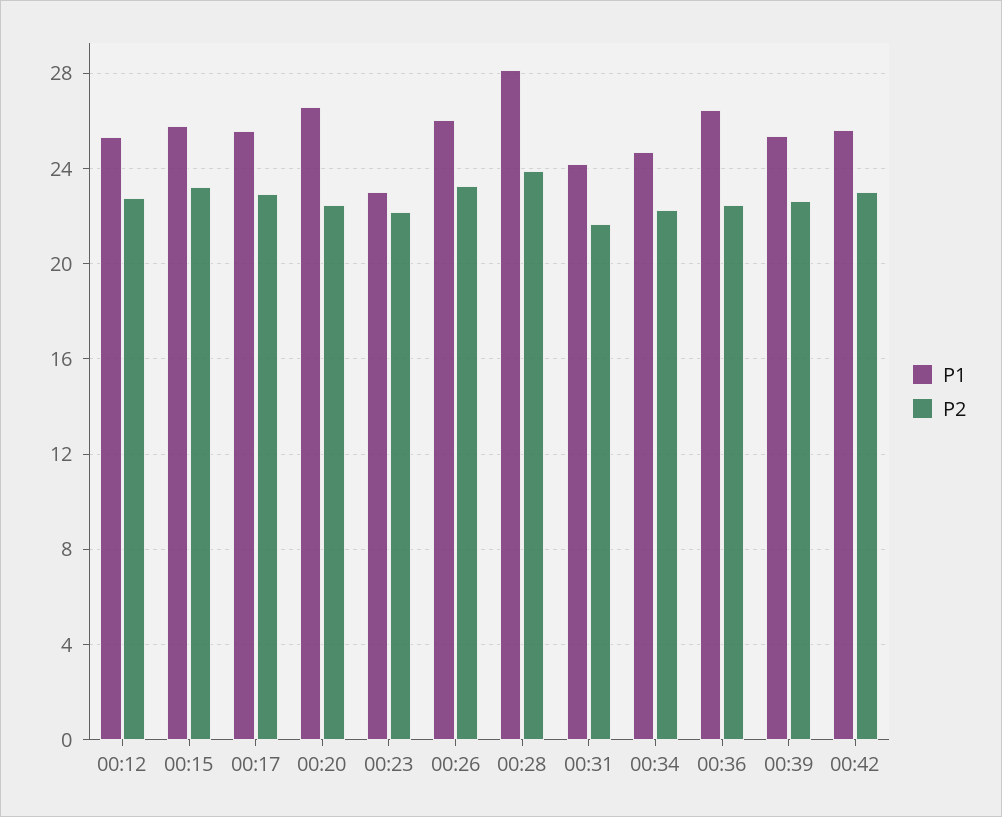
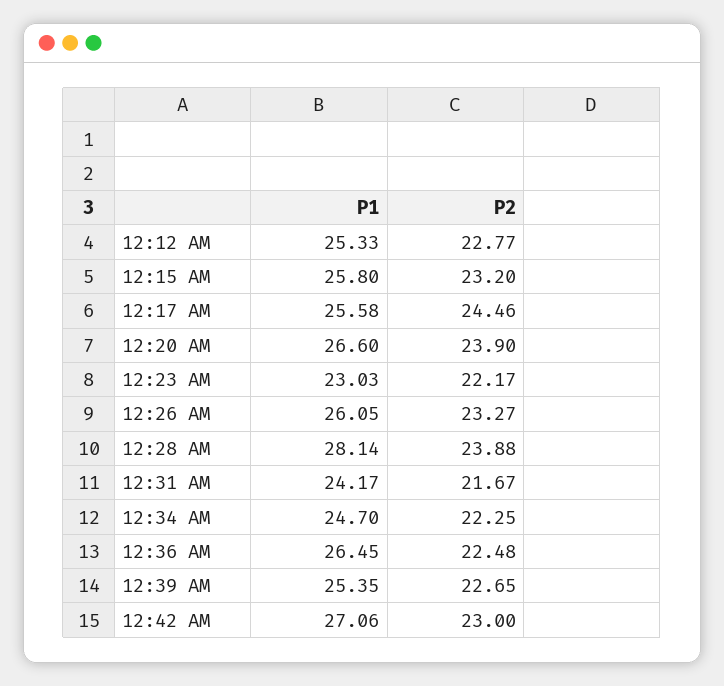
  {
    "P1": {
      "00:12": 25.33,
      "00:15": 25.8,
      "00:17": 25.58,
      "00:20": 26.6,
      "00:23": 23.03,
      "00:26": 26.05,
      "00:28": 28.14,
      "00:31": 24.17,
      "00:34": 24.7,
      "00:36": 26.45,
      "00:39": 25.35,
-     "00:42": 25.5
+     "00:42": 27.06
    },
    "P2": {
      "00:12": 22.77,
      "00:15": 23.2,
-     "00:17": 23,
+     "00:17": 24.46,
-     "00:20": 22.5,
+     "00:20": 23.9,
      "00:23": 22.17,
      "00:26": 23.27,
      "00:28": 23.88,
      "00:31": 21.67,
      "00:34": 22.25,
      "00:36": 22.48,
      "00:39": 22.65,
      "00:42": 23
    }
  }

